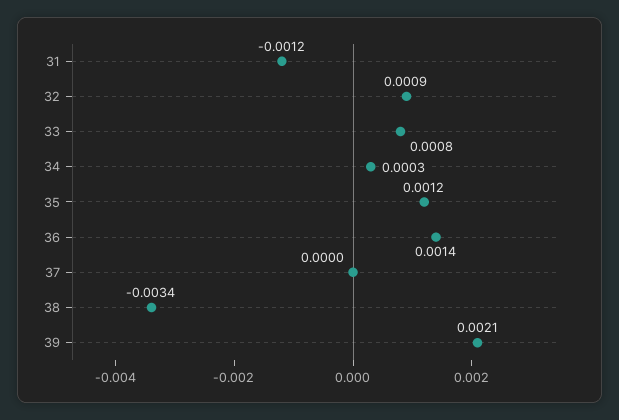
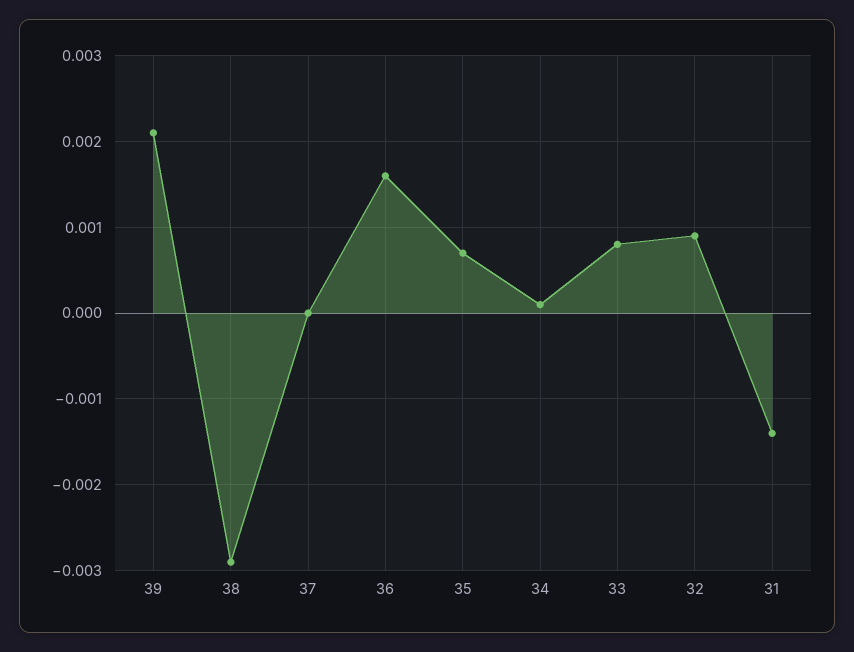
  {
-   "31": -0.0012,
+   "31": -0.0014,
    "32": 0.0009,
    "33": 0.0008,
-   "34": 0.0003,
+   "34": 0.0001,
-   "35": 0.0012,
+   "35": 0.0007,
-   "36": 0.0014,
+   "36": 0.0016,
    "37": 0,
-   "38": -0.0034,
+   "38": -0.0029,
    "39": 0.0021
  }

